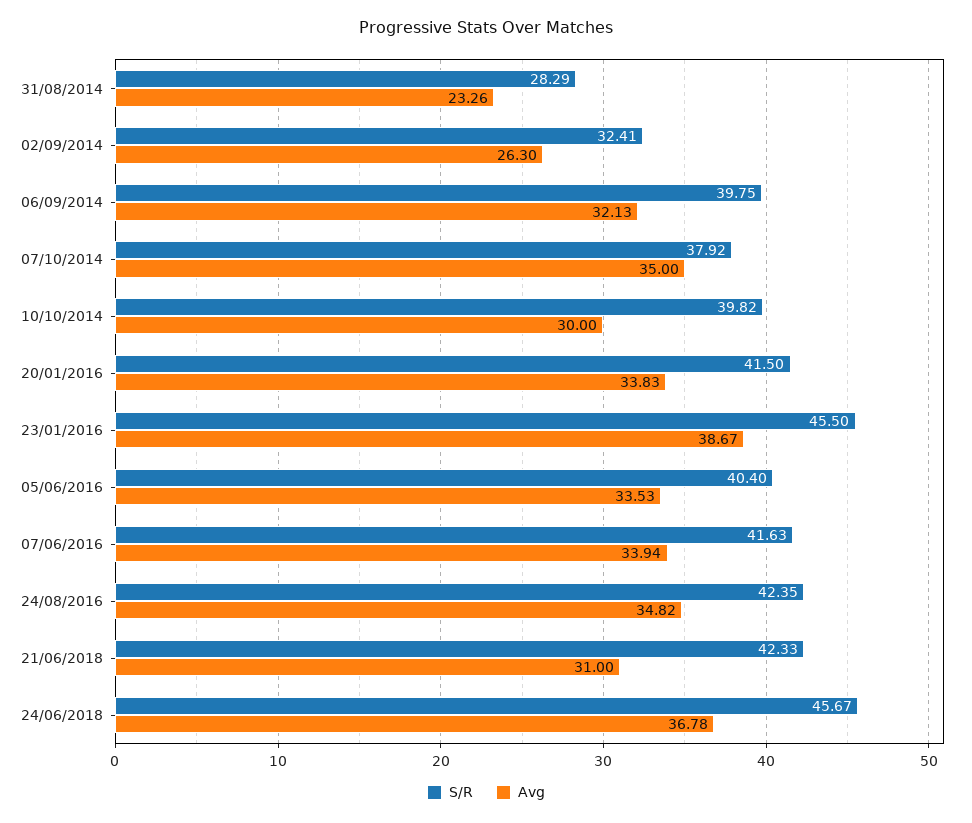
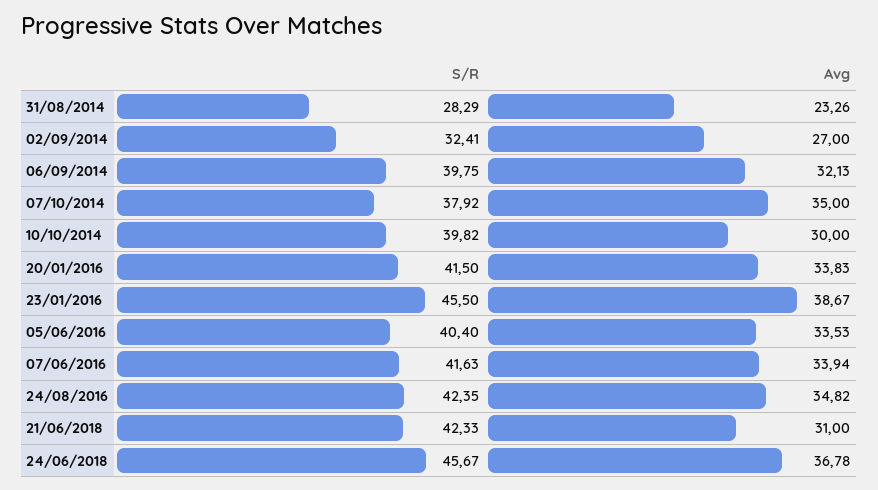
  {
    "S/R": {
      "31/08/2014": 28.29,
      "02/09/2014": 32.41,
      "06/09/2014": 39.75,
      "07/10/2014": 37.92,
      "10/10/2014": 39.82,
      "20/01/2016": 41.5,
      "23/01/2016": 45.5,
      "05/06/2016": 40.4,
      "07/06/2016": 41.63,
      "24/08/2016": 42.35,
      "21/06/2018": 42.33,
      "24/06/2018": 45.67
    },
    "Avg": {
      "31/08/2014": 23.26,
-     "02/09/2014": 26.3,
+     "02/09/2014": 27,
      "06/09/2014": 32.13,
      "07/10/2014": 35,
      "10/10/2014": 30,
      "20/01/2016": 33.83,
      "23/01/2016": 38.67,
      "05/06/2016": 33.53,
      "07/06/2016": 33.94,
      "24/08/2016": 34.82,
      "21/06/2018": 31,
      "24/06/2018": 36.78
    }
  }

